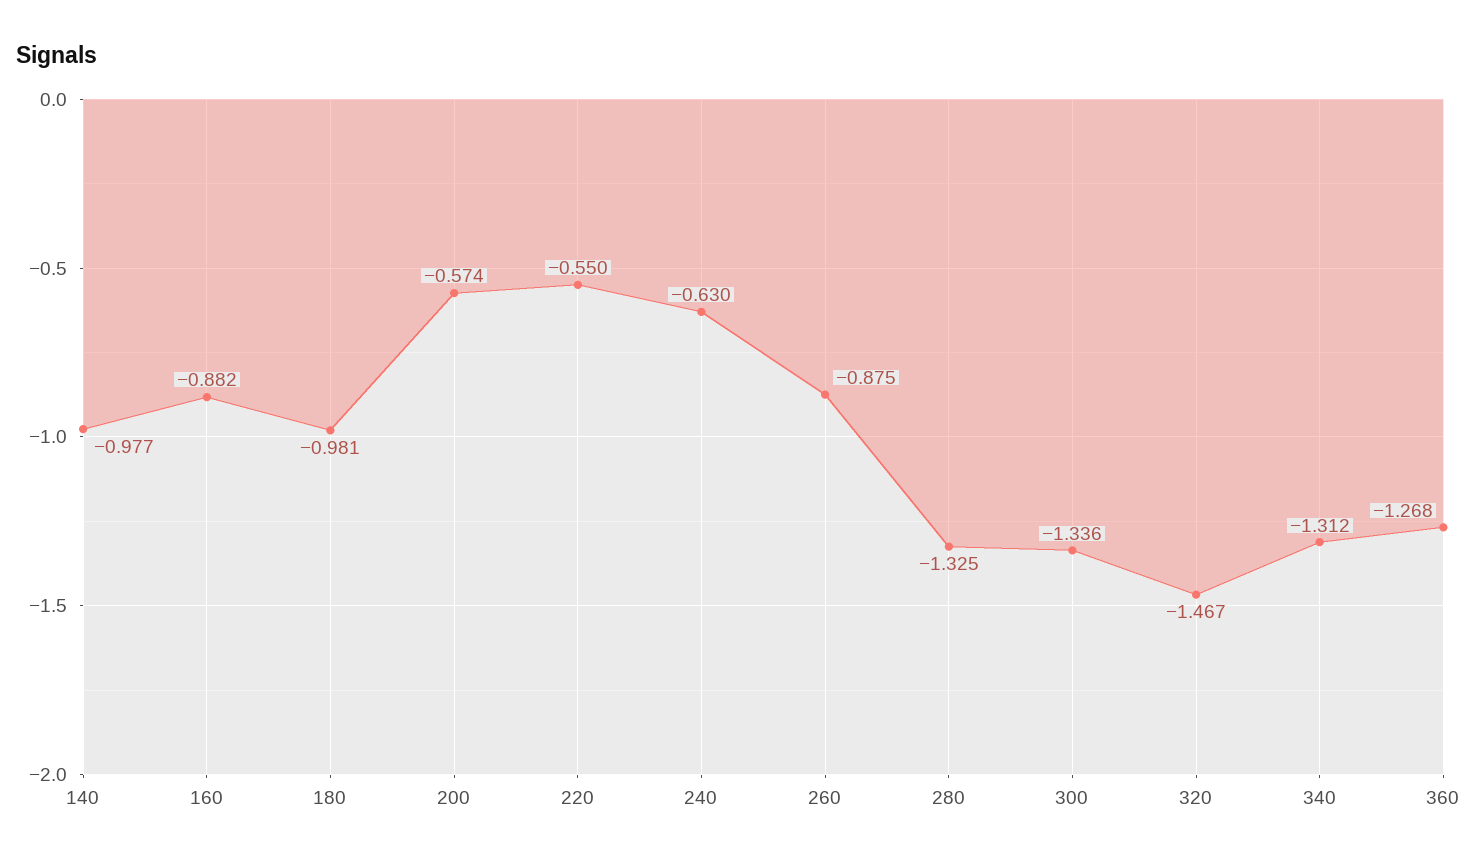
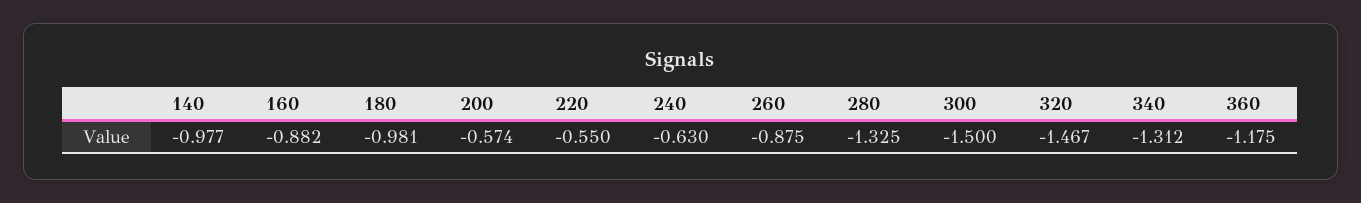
  {
    "140": -0.977,
    "160": -0.882,
    "180": -0.981,
    "200": -0.574,
    "220": -0.55,
    "240": -0.63,
    "260": -0.875,
    "280": -1.325,
-   "300": -1.336,
+   "300": -1.5,
    "320": -1.467,
    "340": -1.312,
-   "360": -1.268
+   "360": -1.175
  }

